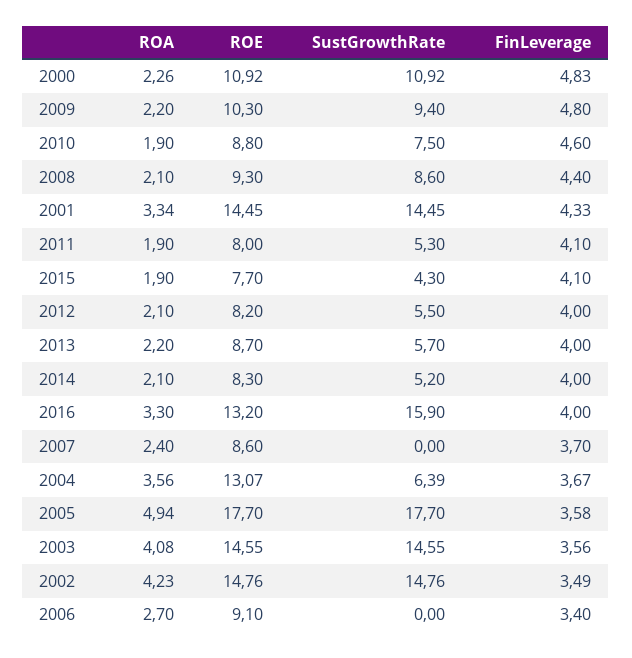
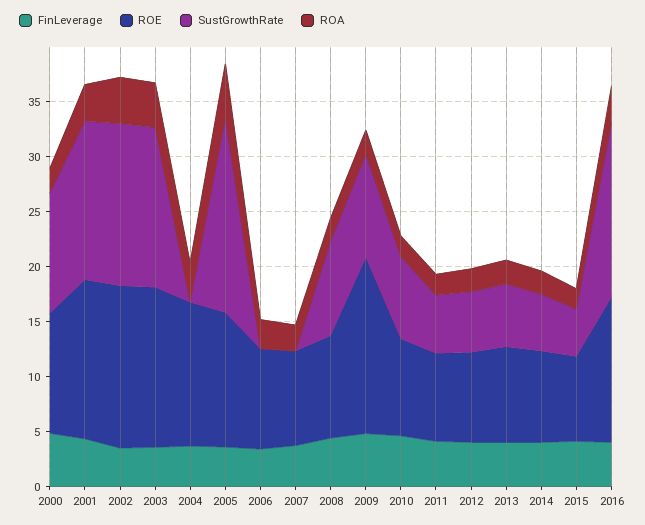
  {
    "ROA": {
      "2000": 2.26,
      "2009": 2.2,
      "2010": 1.9,
      "2008": 2.1,
      "2001": 3.34,
      "2011": 1.9,
      "2015": 1.9,
      "2012": 2.1,
      "2013": 2.2,
      "2014": 2.1,
      "2016": 3.3,
      "2007": 2.4,
      "2004": 3.56,
      "2005": 4.94,
      "2003": 4.08,
      "2002": 4.23,
      "2006": 2.7
    },
    "ROE": {
      "2000": 10.92,
-     "2009": 10.3,
+     "2009": 16,
      "2010": 8.8,
      "2008": 9.3,
      "2001": 14.45,
      "2011": 8,
      "2015": 7.7,
      "2012": 8.2,
      "2013": 8.7,
      "2014": 8.3,
      "2016": 13.2,
      "2007": 8.6,
      "2004": 13.07,
-     "2005": 17.7,
+     "2005": 12,
      "2003": 14.55,
      "2002": 14.76,
      "2006": 9.1
    },
    "SustGrowthRate": {
      "2000": 10.92,
      "2009": 9.4,
      "2010": 7.5,
      "2008": 8.6,
      "2001": 14.45,
      "2011": 5.3,
      "2015": 4.3,
      "2012": 5.5,
      "2013": 5.7,
      "2014": 5.2,
      "2016": 15.9,
      "2007": 0,
-     "2004": 6.39,
+     "2004": 0,
      "2005": 17.7,
      "2003": 14.55,
      "2002": 14.76,
      "2006": 0
    },
    "FinLeverage": {
      "2000": 4.83,
      "2009": 4.8,
      "2010": 4.6,
      "2008": 4.4,
      "2001": 4.33,
      "2011": 4.1,
      "2015": 4.1,
      "2012": 4,
      "2013": 4,
      "2014": 4,
      "2016": 4,
      "2007": 3.7,
      "2004": 3.67,
      "2005": 3.58,
      "2003": 3.56,
      "2002": 3.49,
      "2006": 3.4
    }
  }

